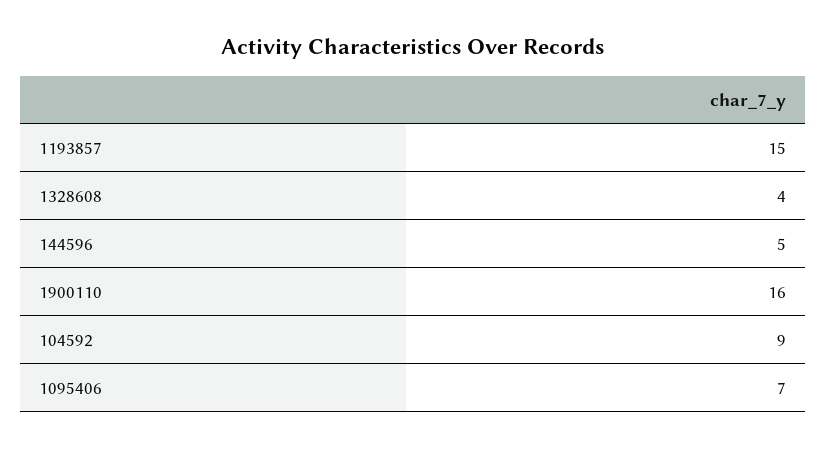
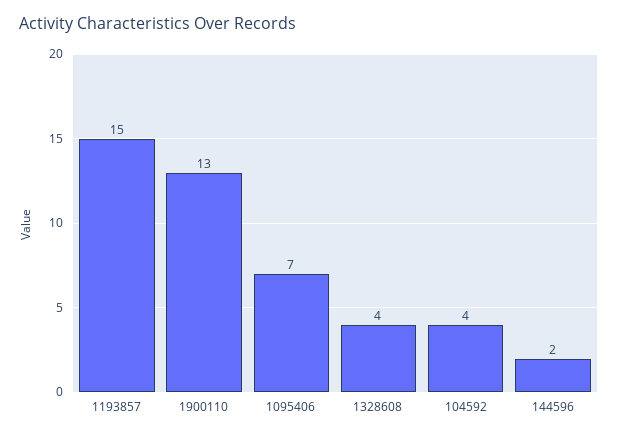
  {
    "1193857": 15,
    "1328608": 4,
-   "144596": 5,
+   "144596": 2,
-   "1900110": 16,
+   "1900110": 13,
-   "104592": 9,
+   "104592": 4,
    "1095406": 7
  }

